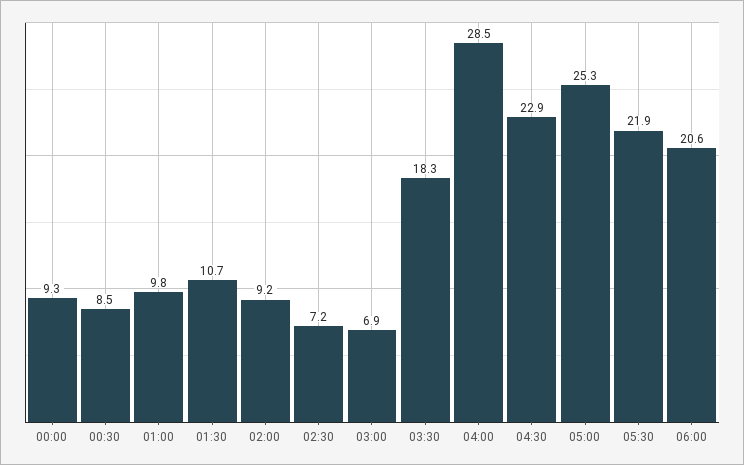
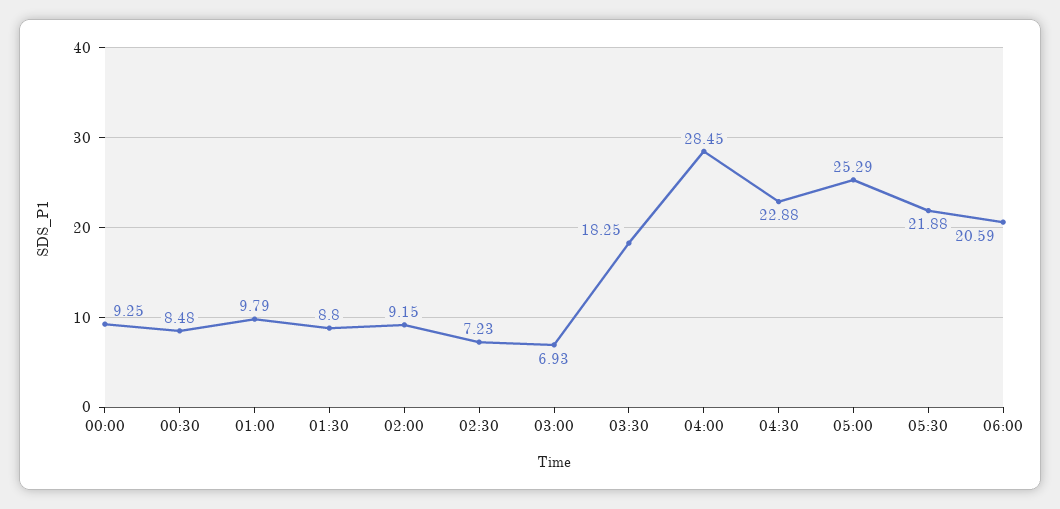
  {
    "00:00": 9.25,
    "00:30": 8.48,
    "01:00": 9.79,
-   "01:30": 10.7,
+   "01:30": 8.8,
    "02:00": 9.15,
    "02:30": 7.23,
    "03:00": 6.93,
    "03:30": 18.25,
    "04:00": 28.45,
    "04:30": 22.88,
    "05:00": 25.29,
    "05:30": 21.88,
    "06:00": 20.59
  }

